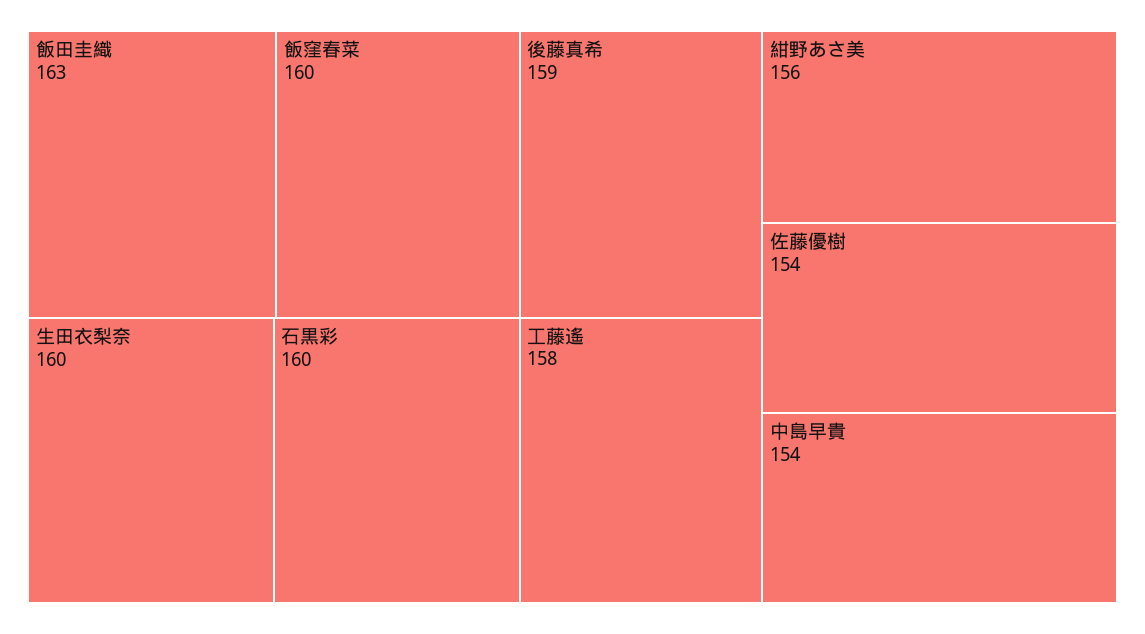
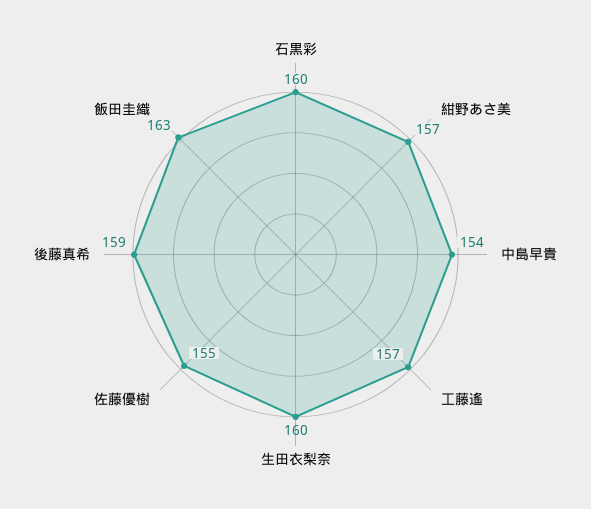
  {
    "飯田圭織": 163,
-   "飯窪春菜": 160,
    "生田衣梨奈": 160,
    "石黒彩": 160,
    "後藤真希": 159,
-   "工藤遙": 158,
+   "工藤遙": 157,
-   "紺野あさ美": 156,
+   "紺野あさ美": 157,
-   "佐藤優樹": 154,
+   "佐藤優樹": 155,
    "中島早貴": 154
  }

